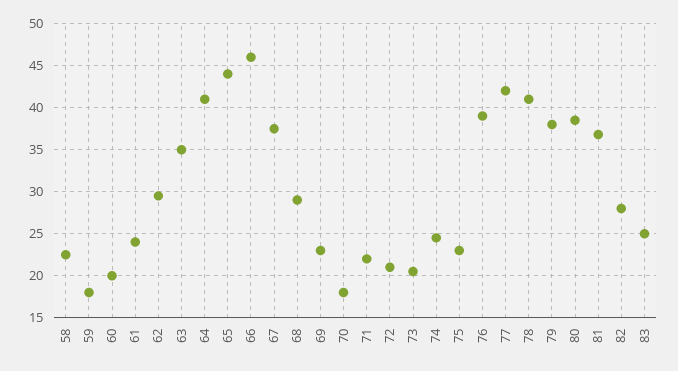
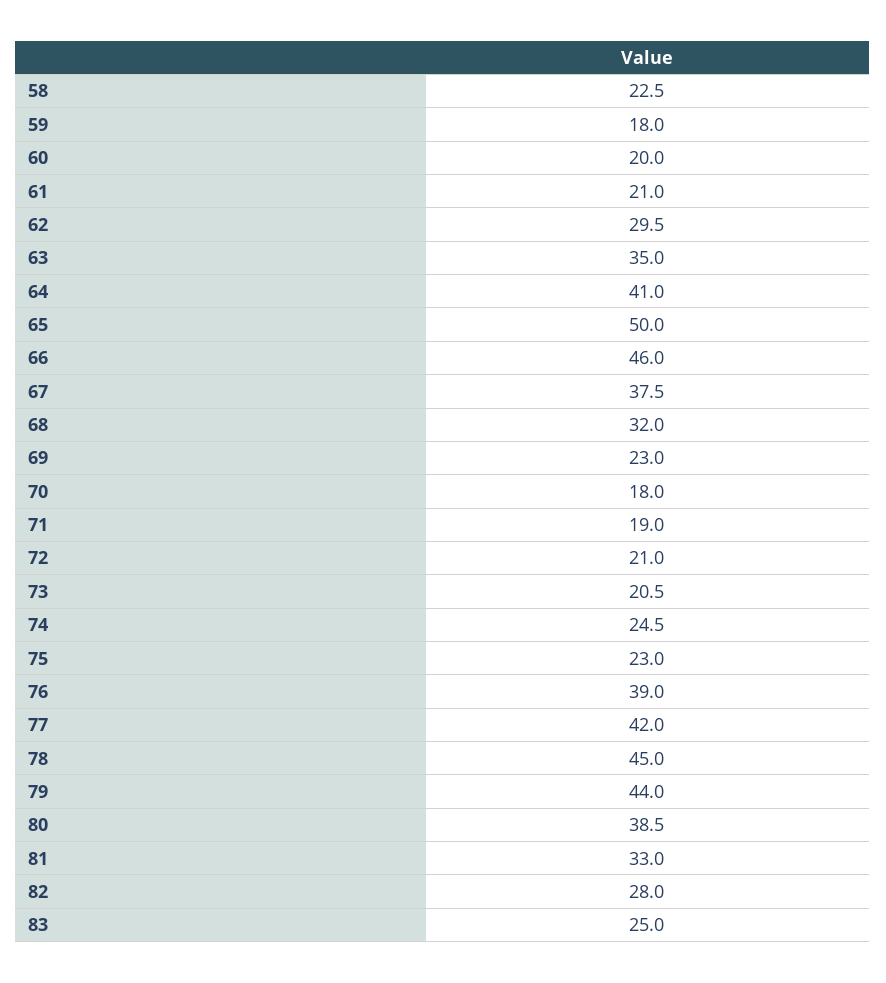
  {
    "58": 22.5,
    "59": 18,
    "60": 20,
-   "61": 24,
+   "61": 21,
    "62": 29.5,
    "63": 35,
    "64": 41,
-   "65": 44,
+   "65": 50,
    "66": 46,
    "67": 37.5,
-   "68": 29,
+   "68": 32,
    "69": 23,
    "70": 18,
-   "71": 22,
+   "71": 19,
    "72": 21,
    "73": 20.5,
    "74": 24.5,
    "75": 23,
    "76": 39,
    "77": 42,
-   "78": 41,
+   "78": 45,
-   "79": 38,
+   "79": 44,
    "80": 38.5,
-   "81": 37,
+   "81": 33,
    "82": 28,
    "83": 25
  }

